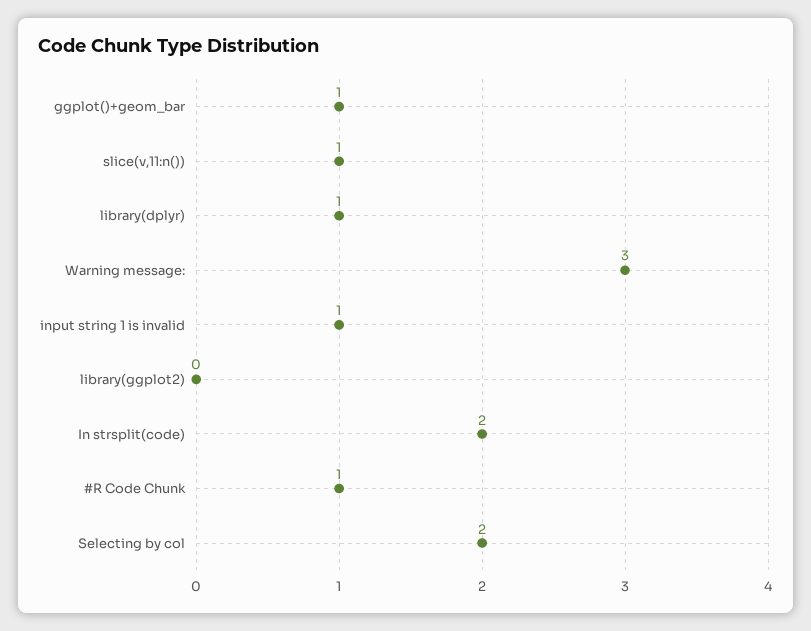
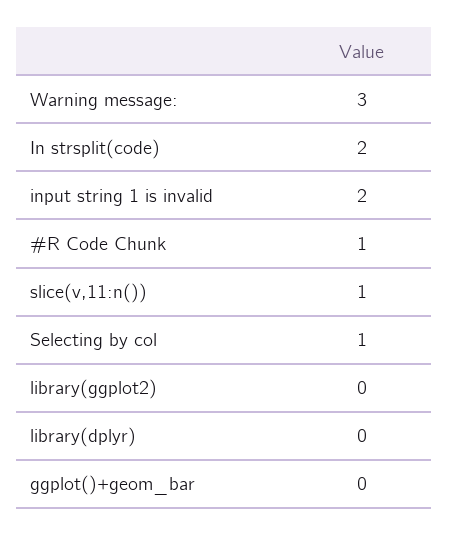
  {
-   "ggplot()+geom_bar": 1,
+   "ggplot()+geom_bar": 0,
    "slice(v,11:n())": 1,
-   "library(dplyr)": 1,
+   "library(dplyr)": 0,
    "Warning message:": 3,
-   "input string 1 is invalid": 1,
+   "input string 1 is invalid": 2,
    "library(ggplot2)": 0,
    "In strsplit(code)": 2,
    "#R Code Chunk": 1,
-   "Selecting by col": 2
+   "Selecting by col": 1
  }

